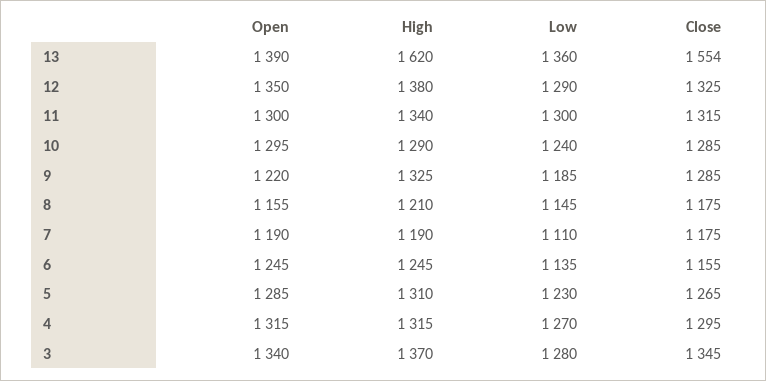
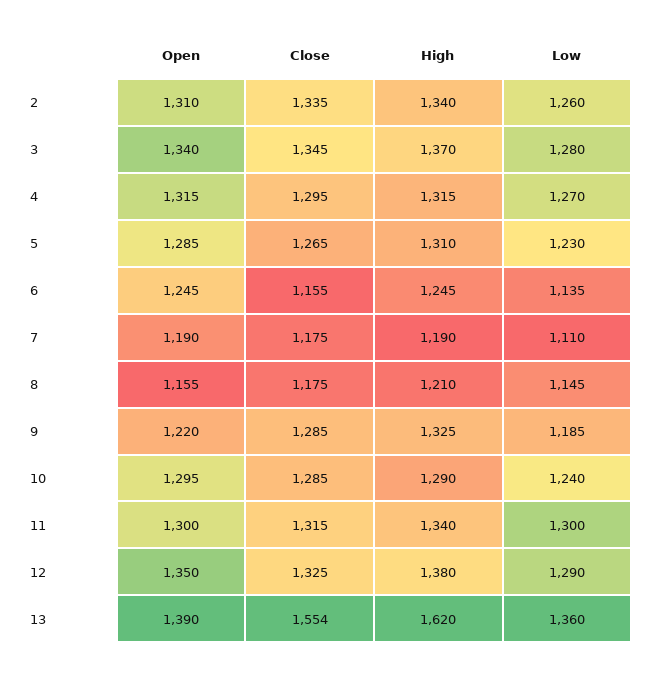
  {
    "Open": {
      "13": 1390,
      "12": 1350,
      "11": 1300,
      "10": 1295,
      "9": 1220,
      "8": 1155,
      "7": 1190,
      "6": 1245,
      "5": 1285,
      "4": 1315,
-     "3": 1340
+     "3": 1340,
+     "2": 1310
    },
    "High": {
      "13": 1620,
      "12": 1380,
      "11": 1340,
      "10": 1290,
      "9": 1325,
      "8": 1210,
      "7": 1190,
      "6": 1245,
      "5": 1310,
      "4": 1315,
-     "3": 1370
+     "3": 1370,
+     "2": 1340
    },
    "Low": {
      "13": 1360,
      "12": 1290,
      "11": 1300,
      "10": 1240,
      "9": 1185,
      "8": 1145,
      "7": 1110,
      "6": 1135,
      "5": 1230,
      "4": 1270,
-     "3": 1280
+     "3": 1280,
+     "2": 1260
    },
    "Close": {
      "13": 1554,
      "12": 1325,
      "11": 1315,
      "10": 1285,
      "9": 1285,
      "8": 1175,
      "7": 1175,
      "6": 1155,
      "5": 1265,
      "4": 1295,
-     "3": 1345
+     "3": 1345,
+     "2": 1335
    }
  }

